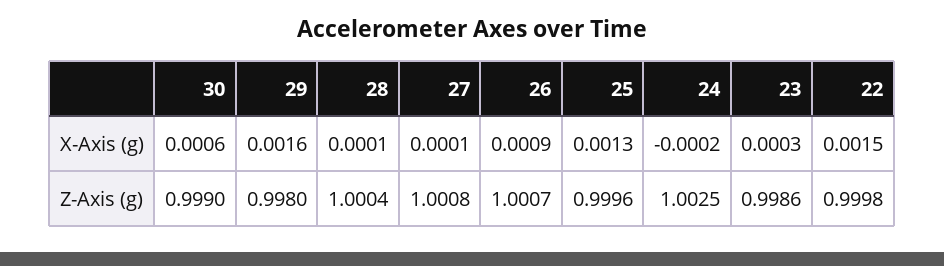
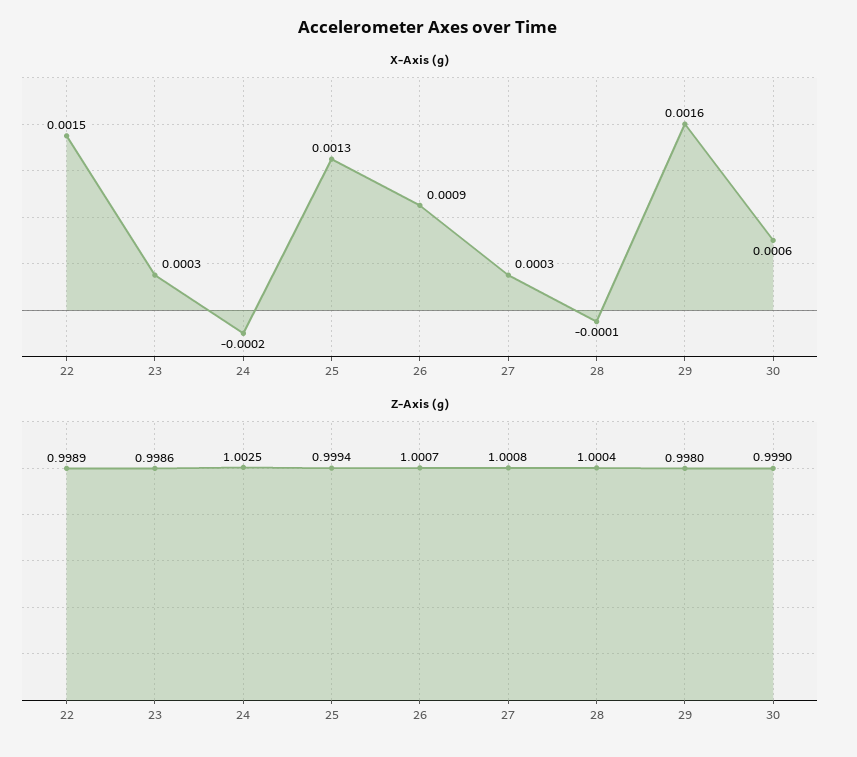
  {
    "X-Axis (g)": {
      "30": 0.0006,
      "29": 0.0016,
-     "28": 0.0001,
+     "28": -0.0001,
-     "27": 0.0001,
+     "27": 0.0003,
      "26": 0.0009,
      "25": 0.0013,
      "24": -0.0002,
      "23": 0.0003,
      "22": 0.0015
    },
    "Z-Axis (g)": {
      "30": 0.999,
      "29": 0.998,
      "28": 1.0004,
      "27": 1.0008,
      "26": 1.0007,
-     "25": 0.9996,
+     "25": 0.9994,
      "24": 1.0025,
      "23": 0.9986,
-     "22": 0.9998
+     "22": 0.9989
    }
  }

